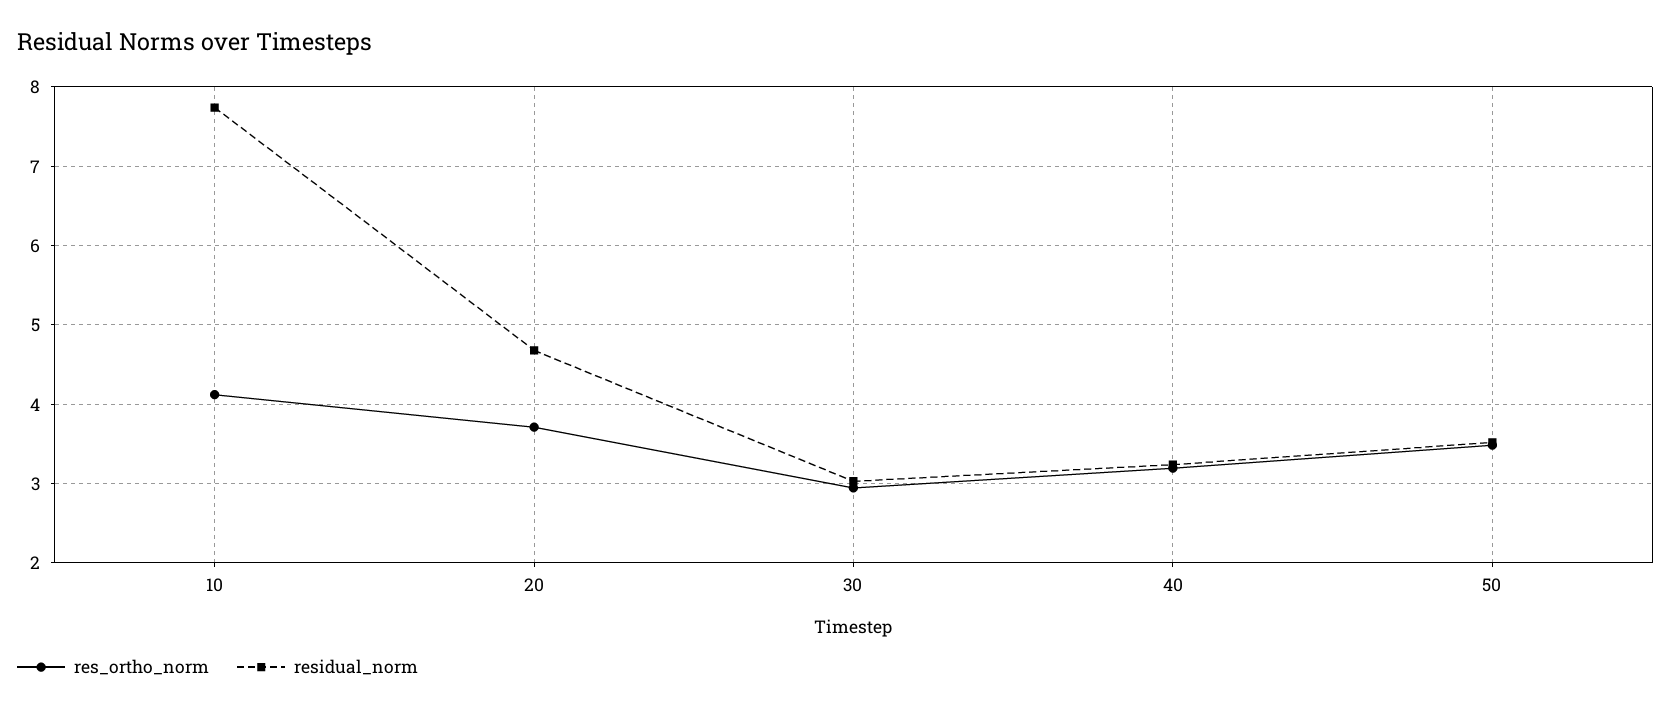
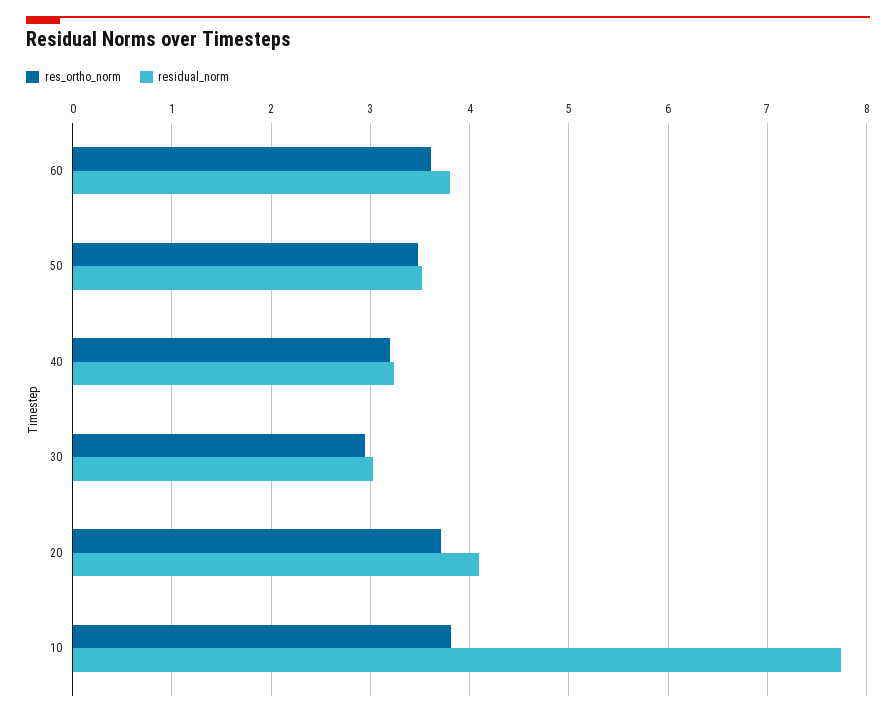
  {
    "res_ortho_norm": {
-     "10": 4.1,
+     "10": 3.8,
      "20": 3.7,
      "30": 2.9,
      "40": 3.2,
-     "50": 3.5
+     "50": 3.5,
+     "60": 3.6
    },
    "residual_norm": {
      "10": 7.7,
-     "20": 4.7,
+     "20": 4.1,
      "30": 3,
      "40": 3.2,
-     "50": 3.5
+     "50": 3.5,
+     "60": 3.8
    }
  }

